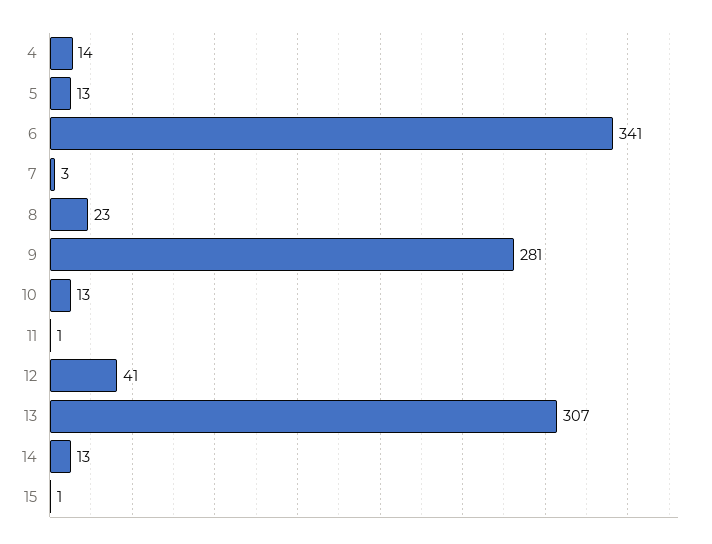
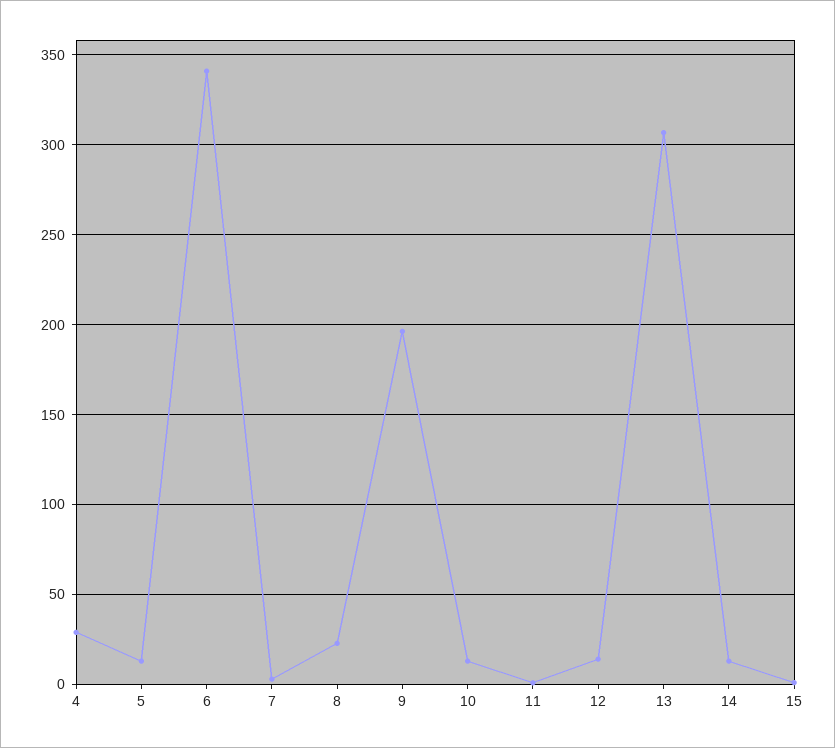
  {
-   "4": 14,
+   "4": 30,
    "5": 13,
    "6": 341,
    "7": 3,
    "8": 23,
-   "9": 281,
+   "9": 195,
    "10": 13,
    "11": 1,
-   "12": 41,
+   "12": 15,
    "13": 307,
    "14": 13,
    "15": 1
  }

